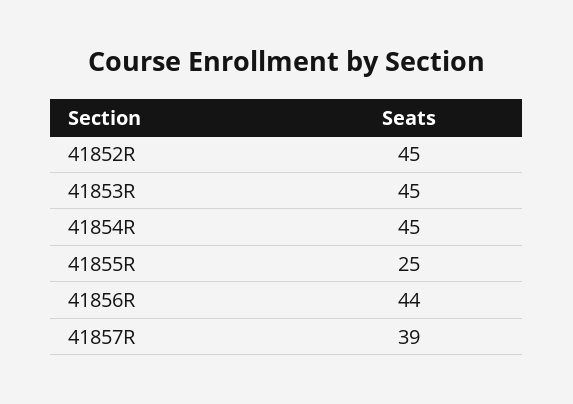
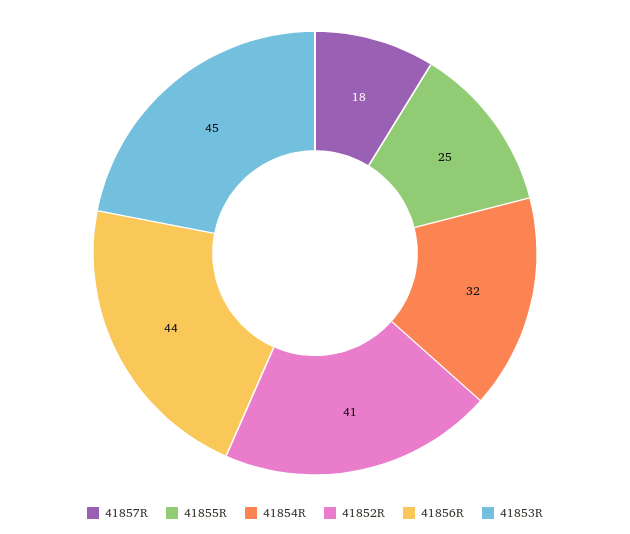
  {
-   "41852R": 45,
+   "41852R": 41,
    "41853R": 45,
-   "41854R": 45,
+   "41854R": 32,
    "41855R": 25,
    "41856R": 44,
-   "41857R": 39
+   "41857R": 18
  }

